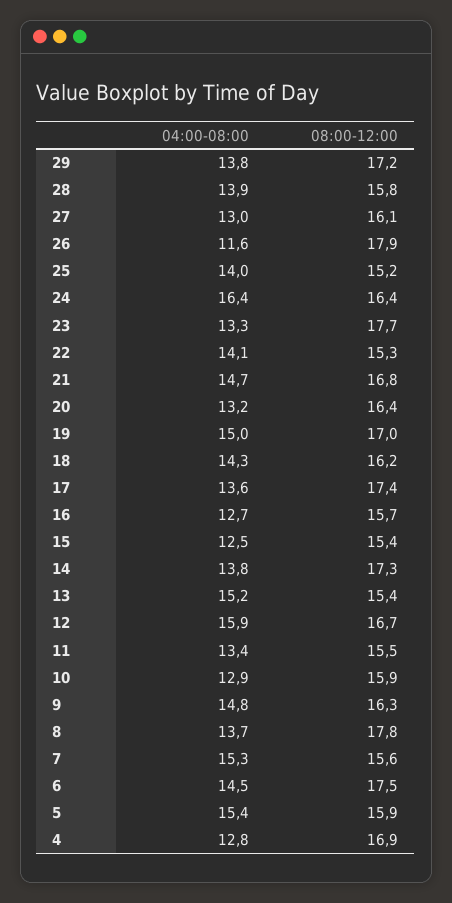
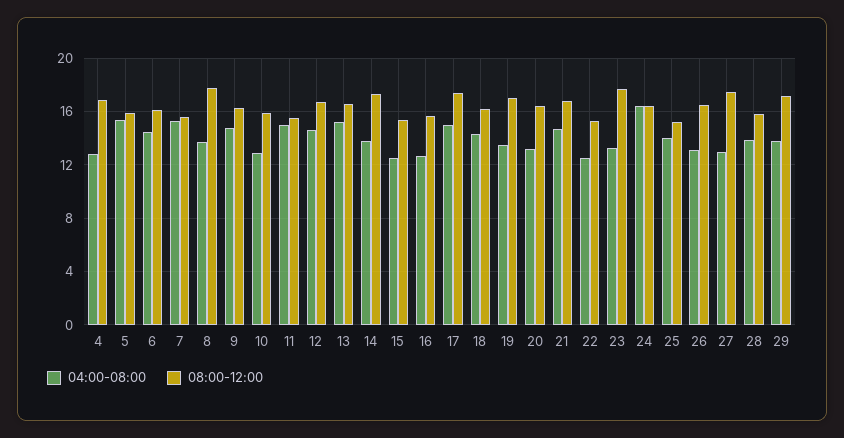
  {
    "04:00-08:00": {
      "29": 13.8,
      "28": 13.9,
      "27": 13,
-     "26": 11.6,
+     "26": 13,
      "25": 14,
      "24": 16.4,
      "23": 13.3,
-     "22": 14.1,
+     "22": 12.5,
      "21": 14.7,
      "20": 13.2,
-     "19": 15,
+     "19": 13.5,
      "18": 14.3,
-     "17": 13.6,
+     "17": 15,
      "16": 12.7,
      "15": 12.5,
      "14": 13.8,
      "13": 15.2,
-     "12": 15.9,
+     "12": 14.5,
-     "11": 13.4,
+     "11": 15,
      "10": 12.9,
      "9": 14.8,
      "8": 13.7,
      "7": 15.3,
      "6": 14.5,
      "5": 15.4,
      "4": 12.8
    },
    "08:00-12:00": {
      "29": 17.2,
      "28": 15.8,
-     "27": 16.1,
+     "27": 17.5,
-     "26": 17.9,
+     "26": 16.5,
      "25": 15.2,
      "24": 16.4,
      "23": 17.7,
      "22": 15.3,
      "21": 16.8,
      "20": 16.4,
      "19": 17,
      "18": 16.2,
      "17": 17.4,
      "16": 15.7,
      "15": 15.4,
      "14": 17.3,
-     "13": 15.4,
+     "13": 16.5,
      "12": 16.7,
      "11": 15.5,
      "10": 15.9,
      "9": 16.3,
      "8": 17.8,
      "7": 15.6,
-     "6": 17.5,
+     "6": 16,
      "5": 15.9,
      "4": 16.9
    }
  }

